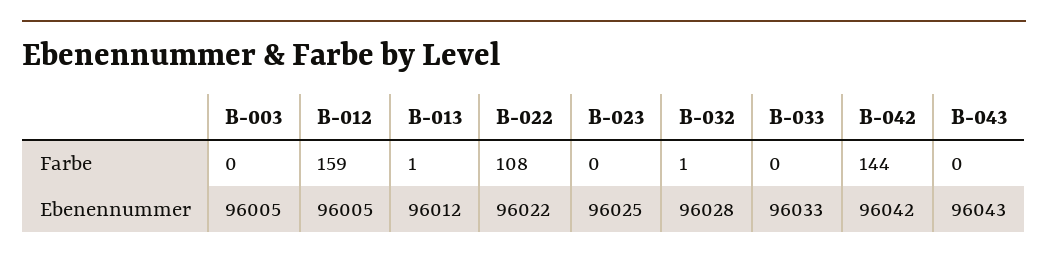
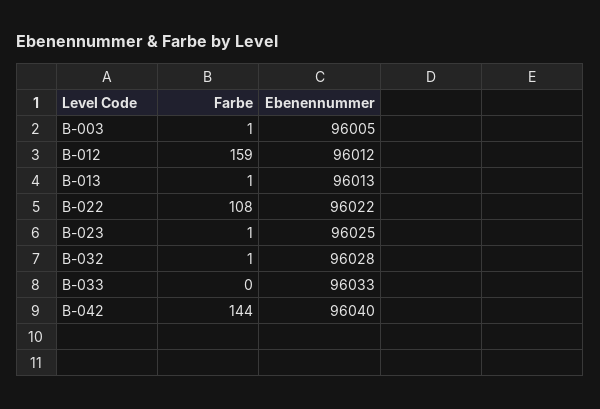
  {
    "B-003": {
-     "Farbe": 0,
+     "Farbe": 1,
      "Ebenennummer": 96005
    },
    "B-012": {
      "Farbe": 159,
-     "Ebenennummer": 96005
+     "Ebenennummer": 96012
    },
    "B-013": {
      "Farbe": 1,
-     "Ebenennummer": 96012
+     "Ebenennummer": 96013
    },
    "B-022": {
      "Farbe": 108,
      "Ebenennummer": 96022
    },
    "B-023": {
-     "Farbe": 0,
+     "Farbe": 1,
      "Ebenennummer": 96025
    },
    "B-032": {
      "Farbe": 1,
      "Ebenennummer": 96028
    },
    "B-033": {
      "Farbe": 0,
      "Ebenennummer": 96033
    },
    "B-042": {
      "Farbe": 144,
-     "Ebenennummer": 96042
+     "Ebenennummer": 96040
-   },
+   }
-   "B-043": {
-     "Farbe": 0,
-     "Ebenennummer": 96043
-   }
  }

